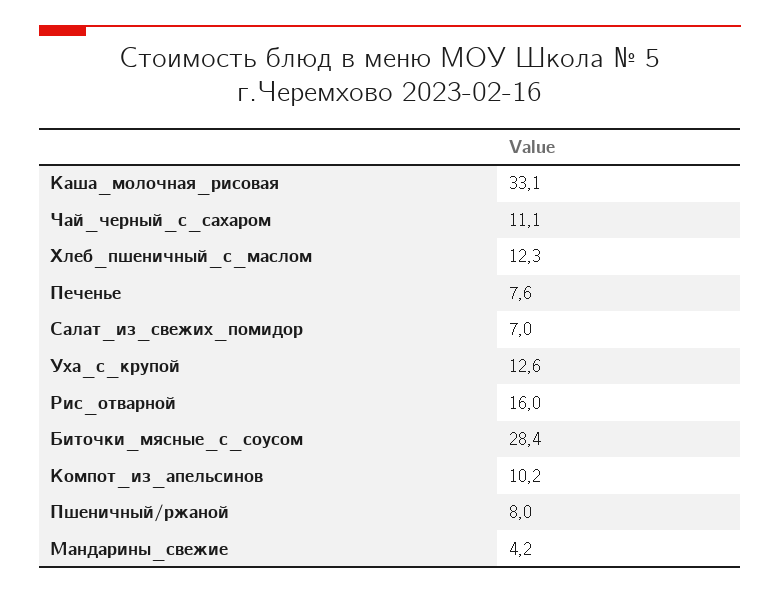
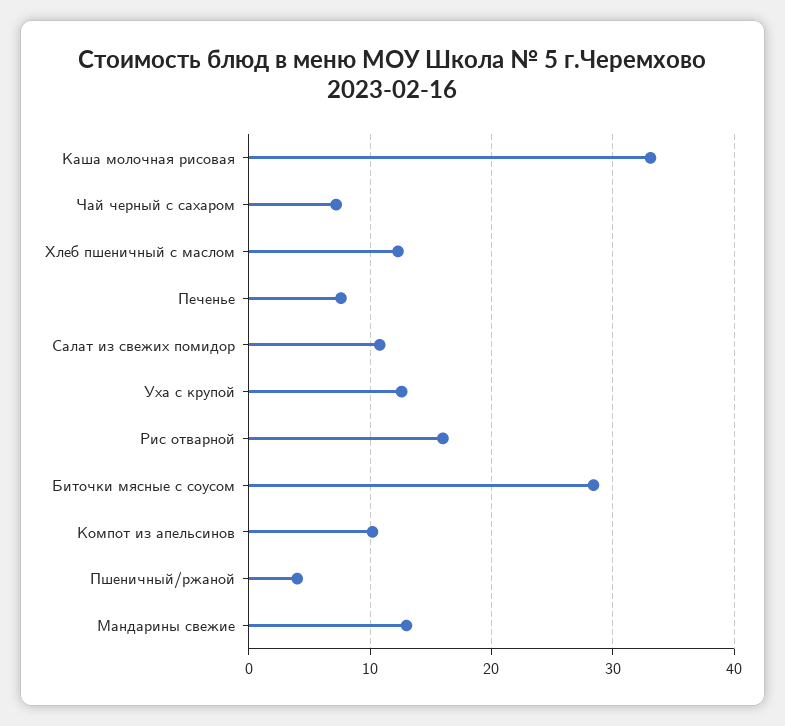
  {
    "Каша_молочная_рисовая": 33.1,
-   "Чай_черный_с_сахаром": 11.1,
+   "Чай_черный_с_сахаром": 7,
    "Хлеб_пшеничный_с_маслом": 12.3,
    "Печенье": 7.6,
-   "Салат_из_свежих_помидор": 7,
+   "Салат_из_свежих_помидор": 11,
    "Уха_с_крупой": 12.6,
    "Рис_отварной": 16,
    "Биточки_мясные_с_соусом": 28.4,
    "Компот_из_апельсинов": 10.2,
-   "Пшеничный/ржаной": 8,
+   "Пшеничный/ржаной": 4,
-   "Мандарины_свежие": 4.2
+   "Мандарины_свежие": 13
  }

